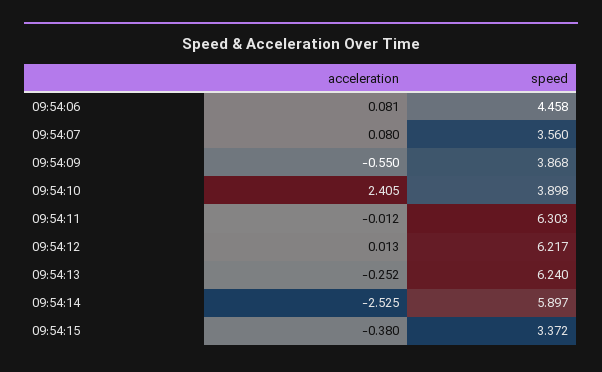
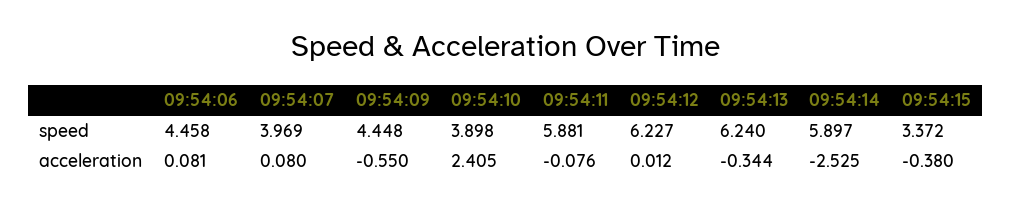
  {
    "acceleration": {
      "09:54:06": 0.081,
      "09:54:07": 0.08,
      "09:54:09": -0.55,
      "09:54:10": 2.405,
-     "09:54:11": -0.012,
+     "09:54:11": -0.076,
-     "09:54:12": 0.013,
+     "09:54:12": 0.012,
-     "09:54:13": -0.252,
+     "09:54:13": -0.344,
      "09:54:14": -2.525,
      "09:54:15": -0.38
    },
    "speed": {
      "09:54:06": 4.458,
-     "09:54:07": 3.56,
+     "09:54:07": 3.969,
-     "09:54:09": 3.868,
+     "09:54:09": 4.448,
      "09:54:10": 3.898,
-     "09:54:11": 6.303,
+     "09:54:11": 5.881,
-     "09:54:12": 6.217,
+     "09:54:12": 6.227,
      "09:54:13": 6.24,
      "09:54:14": 5.897,
      "09:54:15": 3.372
    }
  }

